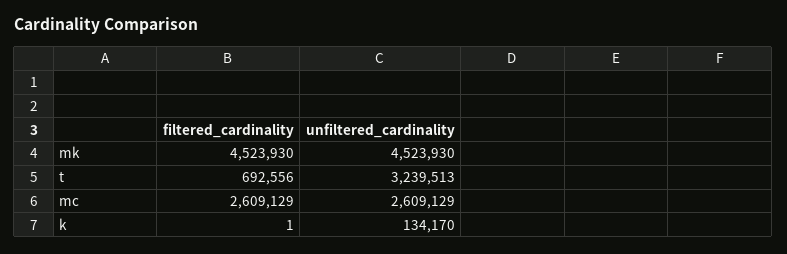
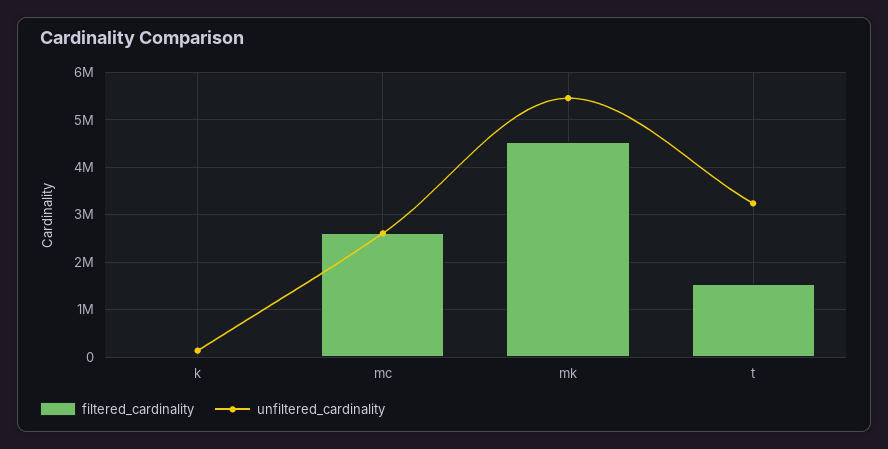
  {
    "filtered_cardinality": {
      "mk": 4523930,
-     "t": 692556,
+     "t": 1600000,
      "mc": 2609129,
      "k": 1
    },
    "unfiltered_cardinality": {
-     "mk": 4523930,
+     "mk": 5400000,
      "t": 3239513,
      "mc": 2609129,
      "k": 134170
    }
  }

